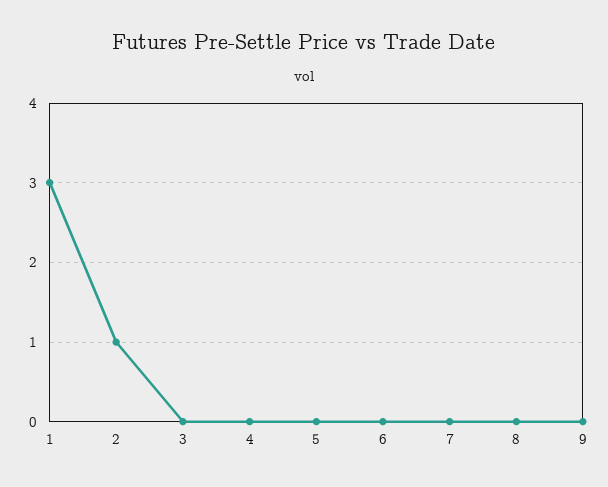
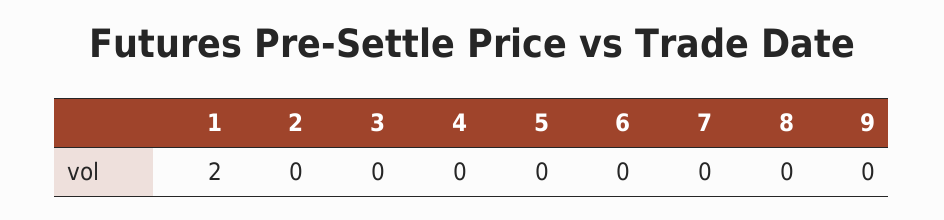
  {
-   "1": 3,
+   "1": 2,
-   "2": 1,
+   "2": 0,
    "3": 0,
    "4": 0,
    "5": 0,
    "6": 0,
    "7": 0,
    "8": 0,
    "9": 0
  }

